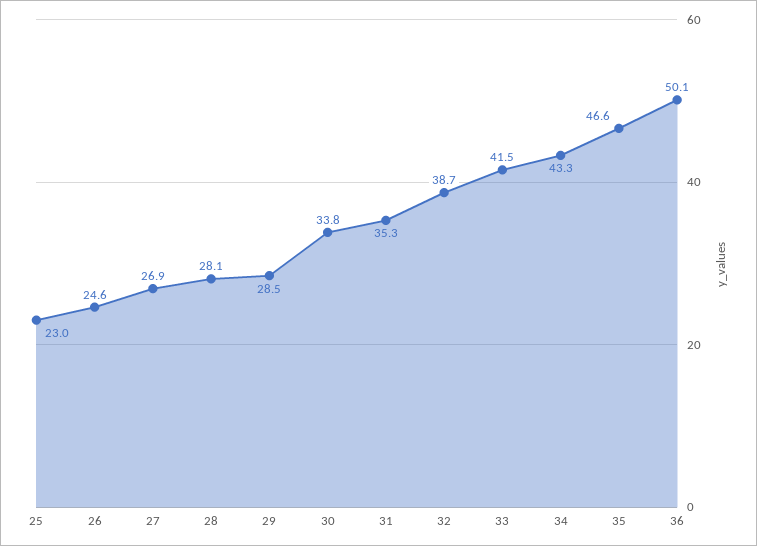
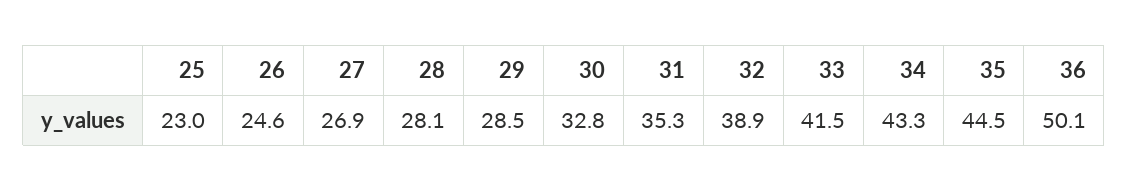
  {
    "25": 23,
    "26": 24.6,
    "27": 26.9,
    "28": 28.1,
    "29": 28.5,
-   "30": 33.8,
+   "30": 32.8,
    "31": 35.3,
-   "32": 38.7,
+   "32": 38.9,
    "33": 41.5,
    "34": 43.3,
-   "35": 46.6,
+   "35": 44.5,
    "36": 50.1
  }

